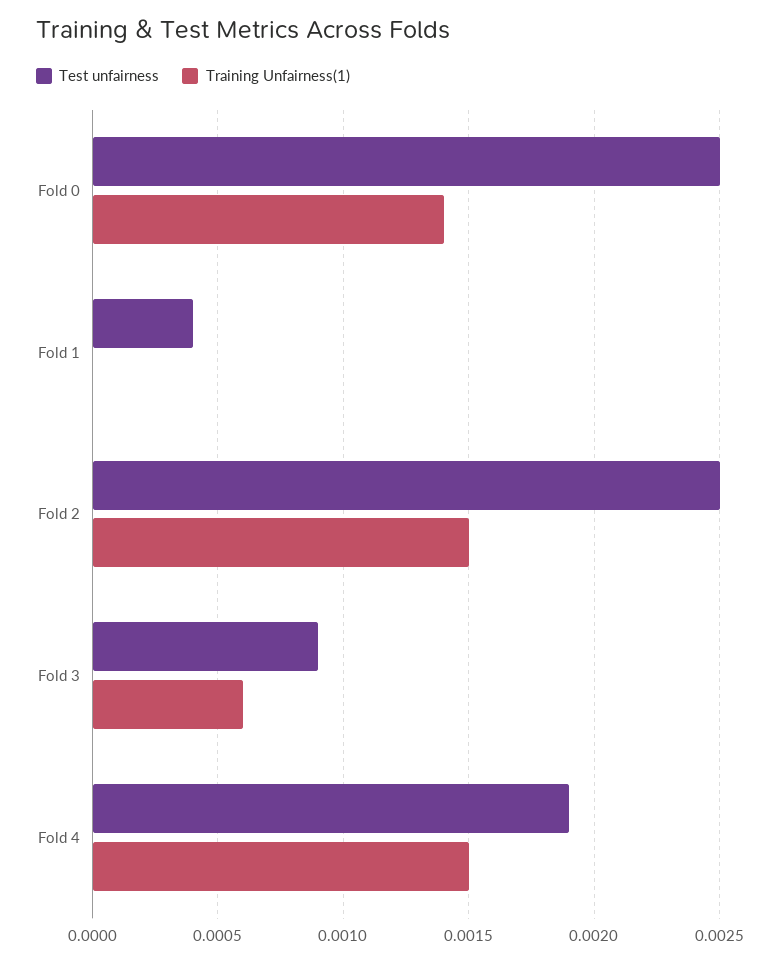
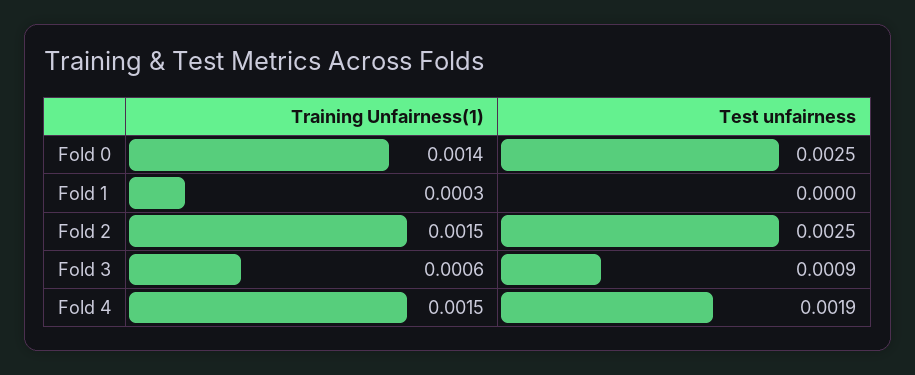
  {
    "Test unfairness": {
      "Fold 0": 0.0025,
-     "Fold 1": 0.0004,
+     "Fold 1": 0,
      "Fold 2": 0.0025,
      "Fold 3": 0.0009,
      "Fold 4": 0.0019
    },
    "Training Unfairness(1)": {
      "Fold 0": 0.0014,
-     "Fold 1": 0,
+     "Fold 1": 0.0003,
      "Fold 2": 0.0015,
      "Fold 3": 0.0006,
      "Fold 4": 0.0015
    }
  }

